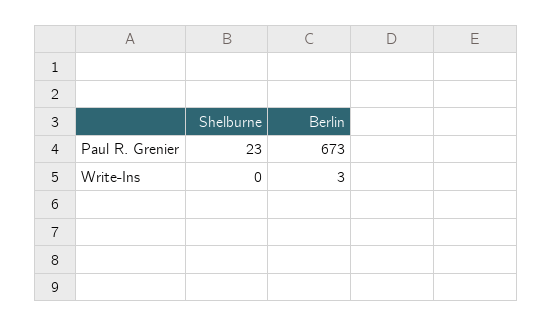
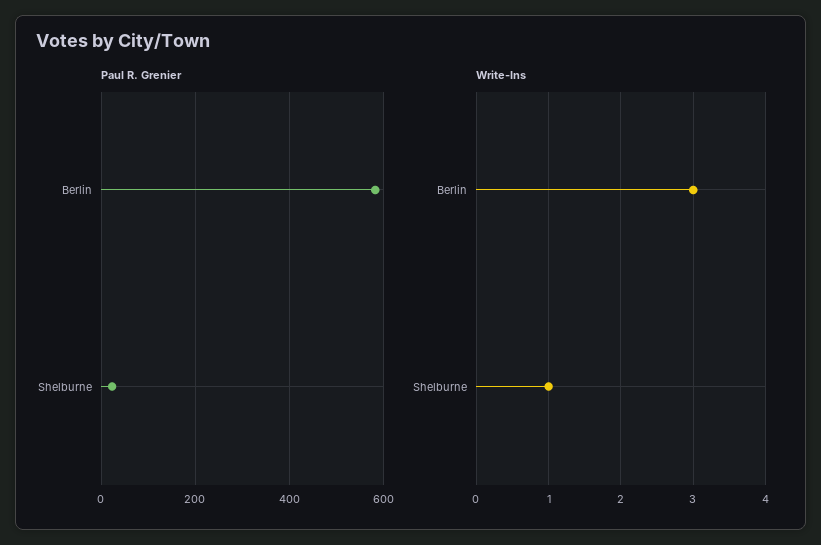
  {
    "Paul R. Grenier": {
      "Shelburne": 23,
-     "Berlin": 673
+     "Berlin": 580
    },
    "Write-Ins": {
-     "Shelburne": 0,
+     "Shelburne": 1,
      "Berlin": 3
    }
  }

